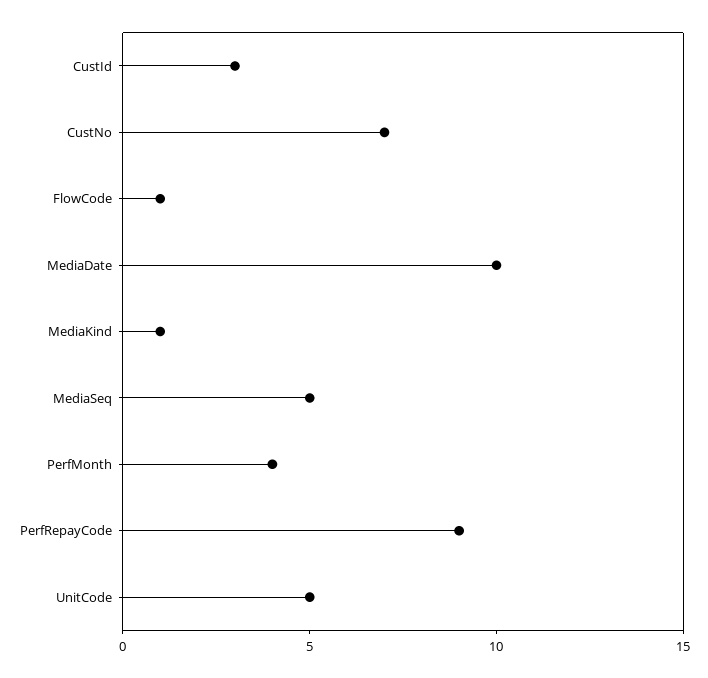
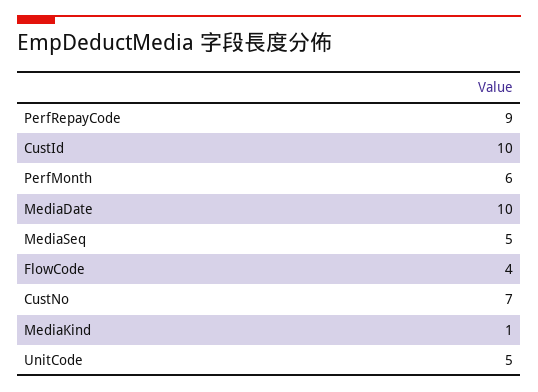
  {
-   "CustId": 3,
+   "CustId": 10,
    "CustNo": 7,
-   "FlowCode": 1,
+   "FlowCode": 4,
    "MediaDate": 10,
    "MediaKind": 1,
    "MediaSeq": 5,
-   "PerfMonth": 4,
+   "PerfMonth": 6,
    "PerfRepayCode": 9,
    "UnitCode": 5
  }

